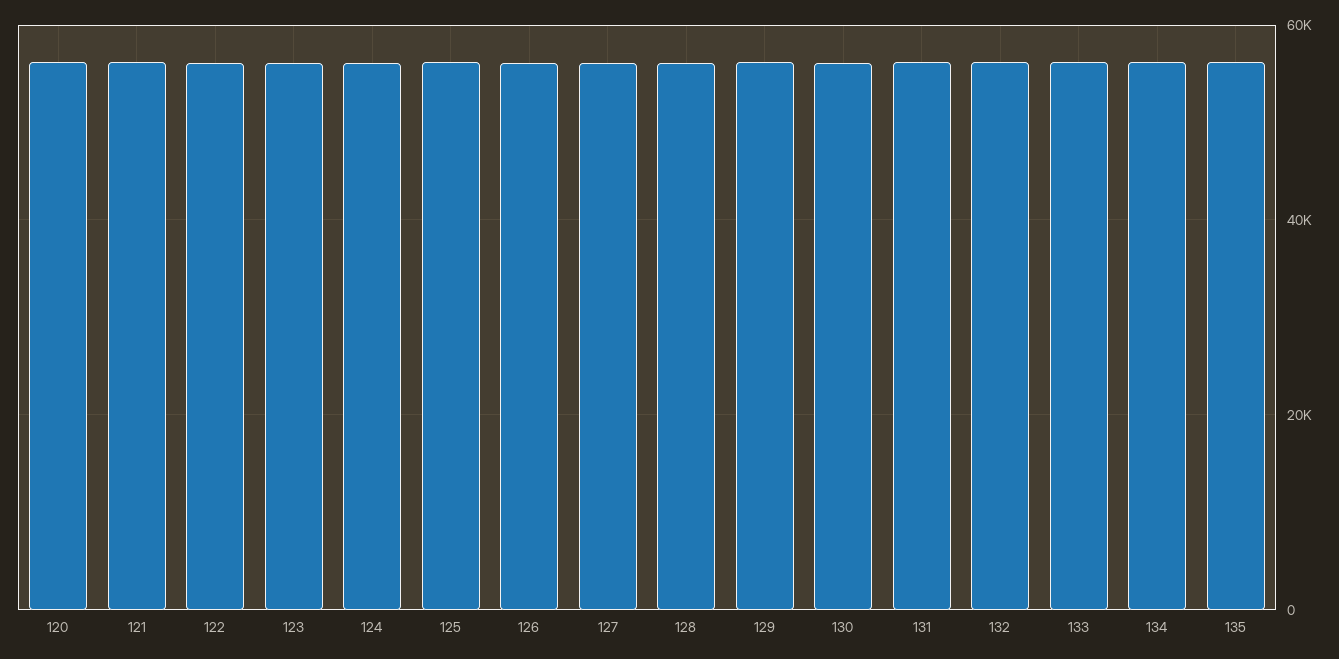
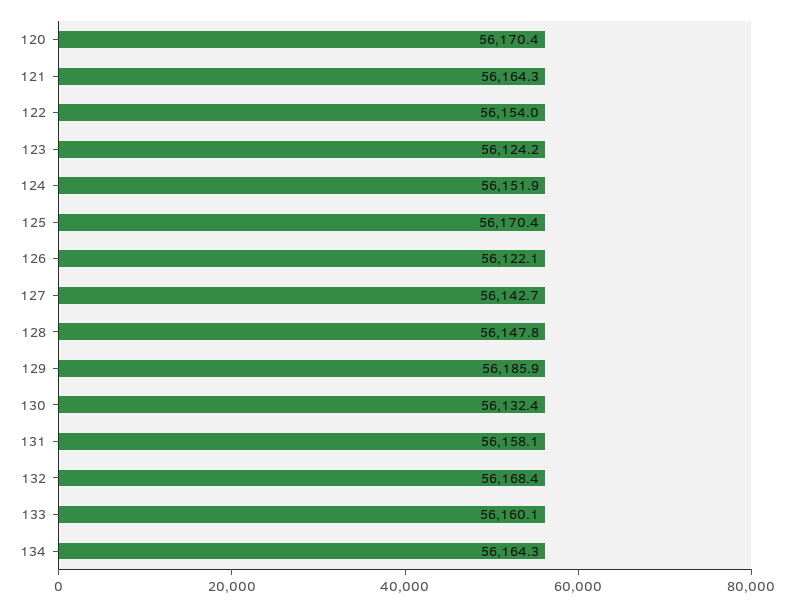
  {
    "120": 56170.4,
    "121": 56164.3,
    "122": 56154,
    "123": 56124.2,
    "124": 56151.9,
    "125": 56170.4,
    "126": 56122.1,
    "127": 56142.7,
    "128": 56147.8,
    "129": 56185.9,
    "130": 56132.4,
    "131": 56158.1,
    "132": 56168.4,
    "133": 56160.1,
-   "134": 56164.3,
+   "134": 56164.3
-   "135": 56000
  }

